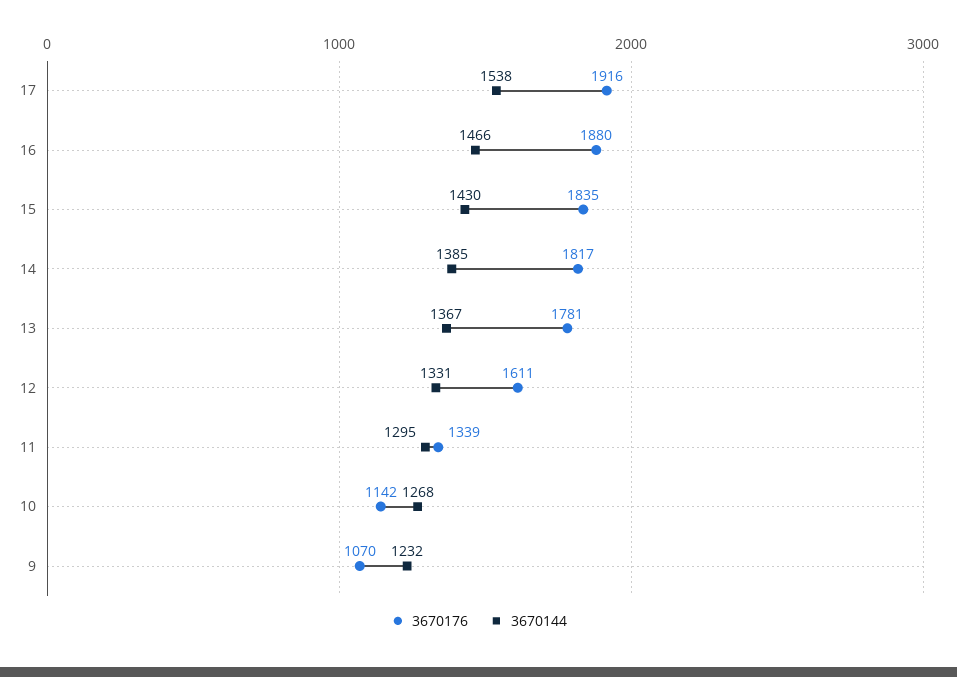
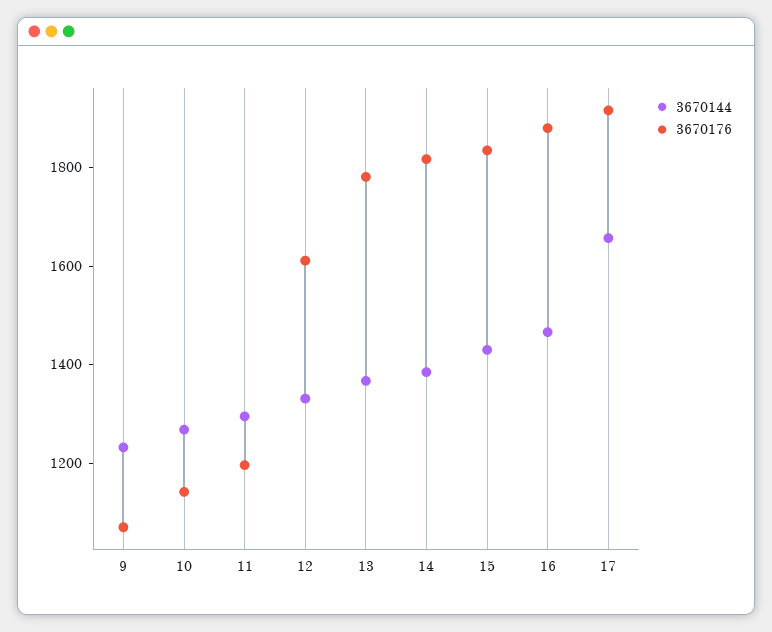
  {
    "3670176": {
      "17": 1916,
      "16": 1880,
      "15": 1835,
      "14": 1817,
      "13": 1781,
      "12": 1611,
-     "11": 1339,
+     "11": 1200,
      "10": 1142,
      "9": 1070
    },
    "3670144": {
-     "17": 1538,
+     "17": 1650,
      "16": 1466,
      "15": 1430,
      "14": 1385,
      "13": 1367,
      "12": 1331,
      "11": 1295,
      "10": 1268,
      "9": 1232
    }
  }

